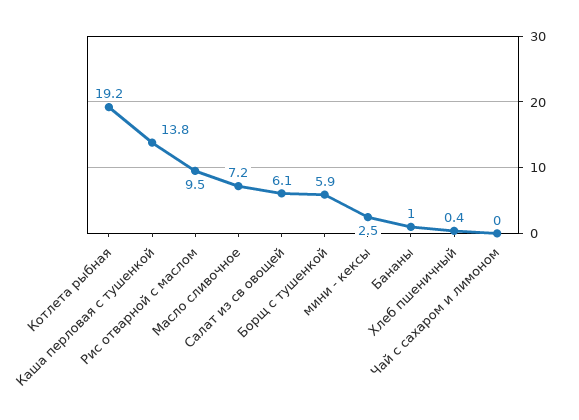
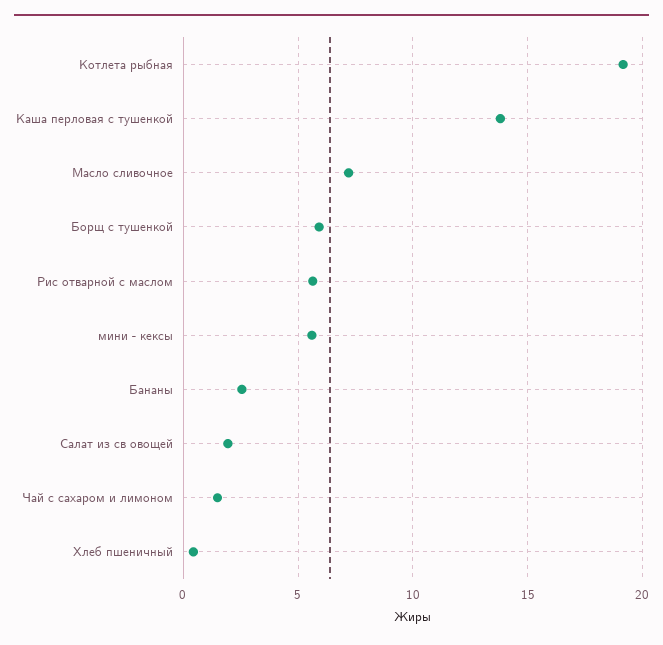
  {
    "Котлета рыбная": 19.2,
    "Каша перловая с тушенкой": 13.8,
-   "Рис отварной с маслом": 9.5,
+   "Рис отварной с маслом": 5.5,
    "Масло сливочное": 7.2,
-   "Салат из св овощей": 6.1,
+   "Салат из св овощей": 2,
    "Борщ с тушенкой": 5.9,
-   "мини - кексы": 2.5,
+   "мини - кексы": 5.5,
-   "Бананы": 1,
+   "Бананы": 2.5,
    "Хлеб пшеничный": 0.4,
-   "Чай с сахаром и лимоном": 0
+   "Чай с сахаром и лимоном": 1.5
  }

